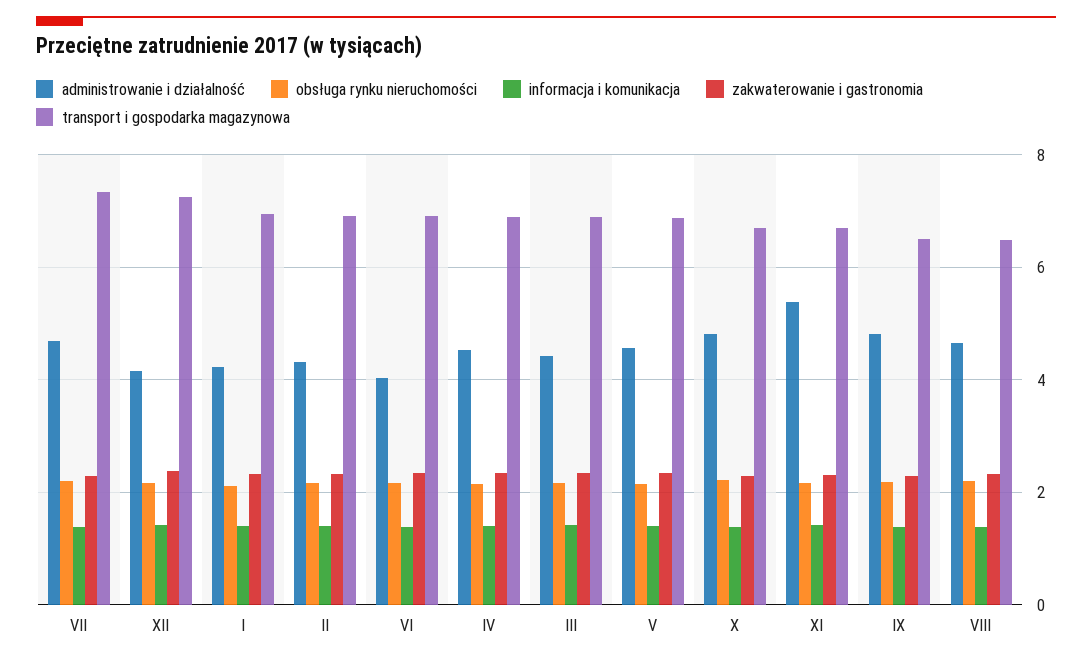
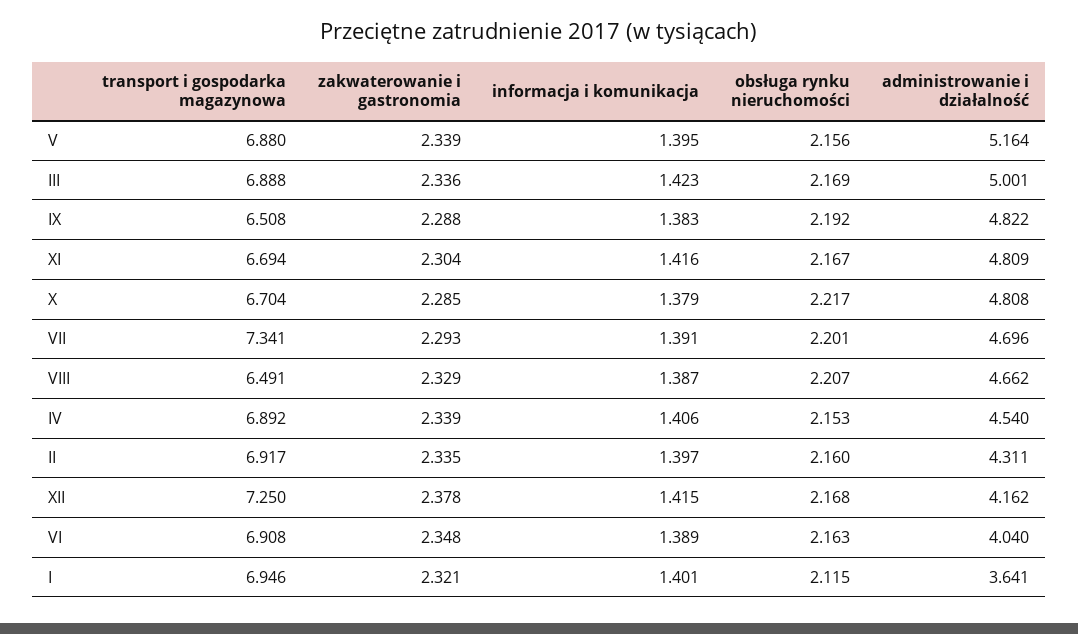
  {
    "administrowanie i działalność": {
      "VII": 4.696,
      "XII": 4.162,
-     "I": 4.2,
+     "I": 3.641,
      "II": 4.311,
      "VI": 4.04,
      "IV": 4.54,
-     "III": 4.4,
+     "III": 5.001,
-     "V": 4.6,
+     "V": 5.164,
      "X": 4.808,
-     "XI": 5.4,
+     "XI": 4.809,
      "IX": 4.822,
      "VIII": 4.662
    },
    "obsługa rynku nieruchomości": {
      "VII": 2.201,
      "XII": 2.168,
      "I": 2.115,
      "II": 2.16,
      "VI": 2.163,
      "IV": 2.153,
      "III": 2.169,
      "V": 2.156,
      "X": 2.217,
      "XI": 2.167,
      "IX": 2.192,
      "VIII": 2.207
    },
    "informacja i komunikacja": {
      "VII": 1.391,
      "XII": 1.415,
      "I": 1.401,
      "II": 1.397,
      "VI": 1.389,
      "IV": 1.406,
      "III": 1.423,
      "V": 1.395,
      "X": 1.379,
      "XI": 1.416,
      "IX": 1.383,
      "VIII": 1.387
    },
    "zakwaterowanie i gastronomia": {
      "VII": 2.293,
      "XII": 2.378,
      "I": 2.321,
      "II": 2.335,
      "VI": 2.348,
      "IV": 2.339,
      "III": 2.336,
      "V": 2.339,
      "X": 2.285,
      "XI": 2.304,
      "IX": 2.288,
      "VIII": 2.329
    },
    "transport i gospodarka magazynowa": {
      "VII": 7.341,
      "XII": 7.25,
      "I": 6.946,
      "II": 6.917,
      "VI": 6.908,
      "IV": 6.892,
      "III": 6.888,
      "V": 6.88,
      "X": 6.704,
      "XI": 6.694,
      "IX": 6.508,
      "VIII": 6.491
    }
  }

